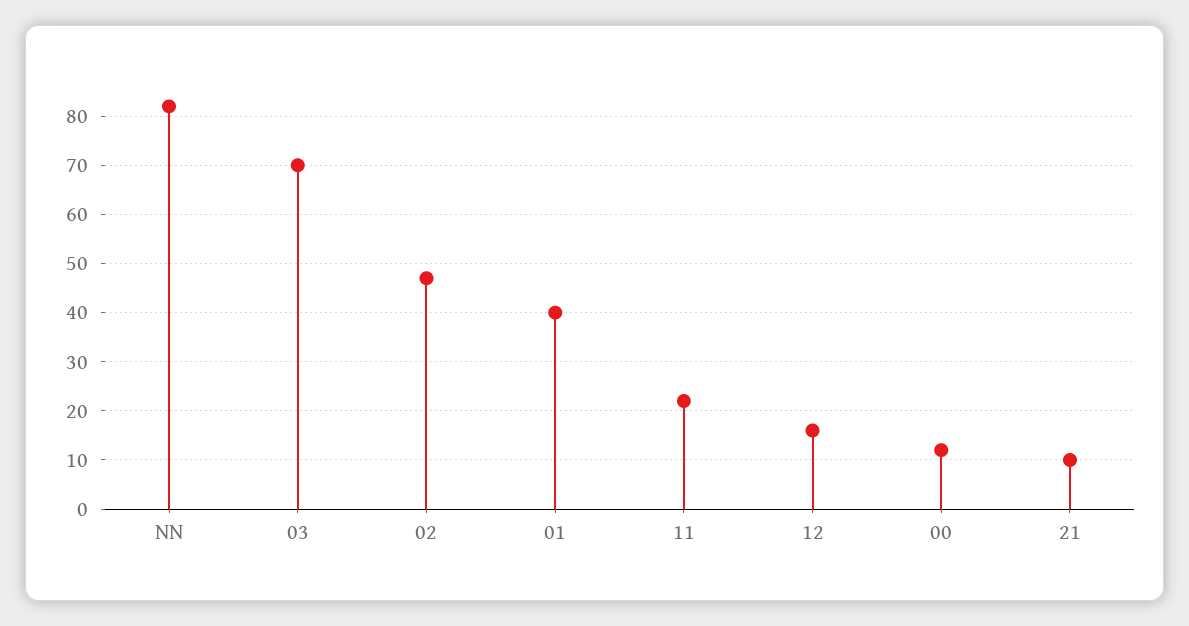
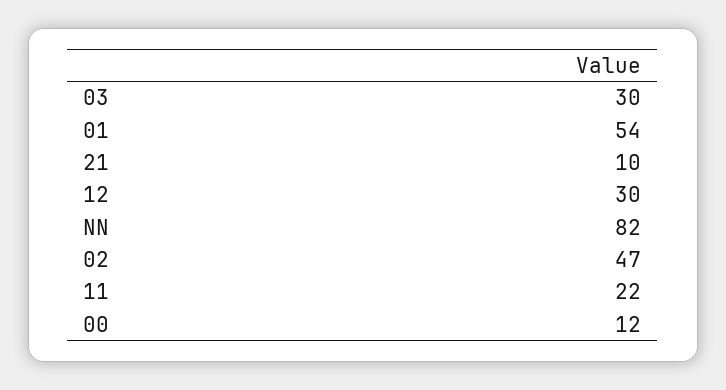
  {
    "NN": 82,
-   "03": 70,
+   "03": 30,
    "02": 47,
-   "01": 40,
+   "01": 54,
    "11": 22,
-   "12": 15,
+   "12": 30,
    "00": 12,
    "21": 10
  }

